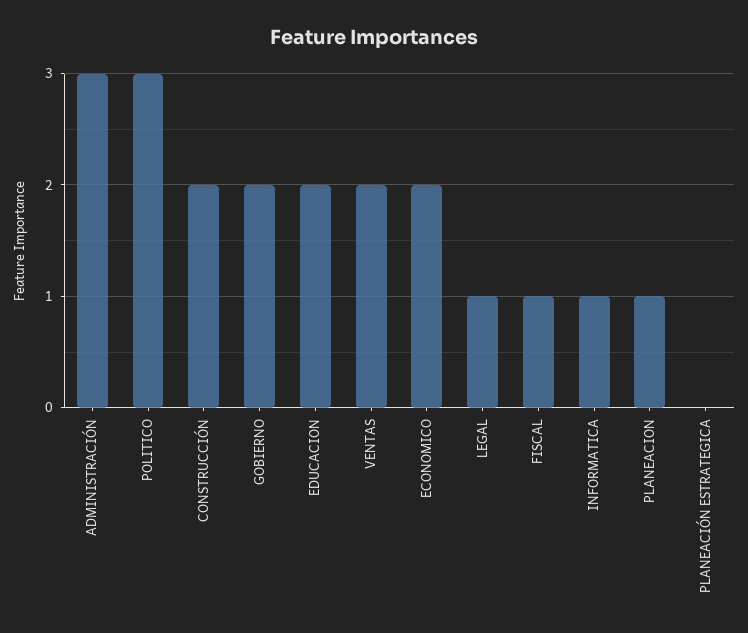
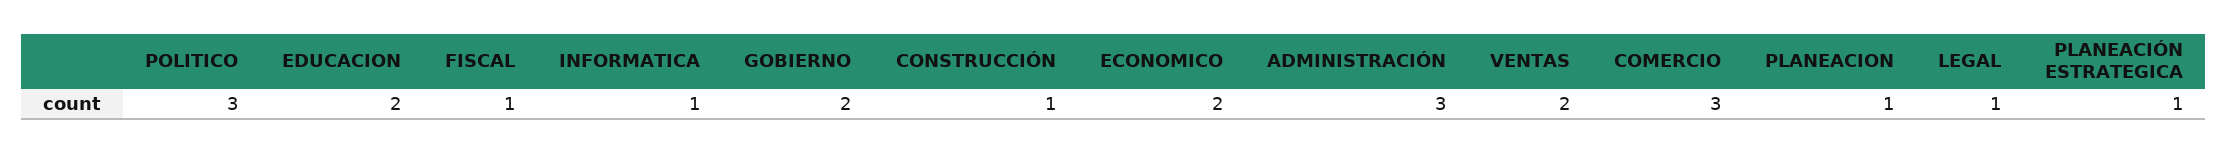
  {
    "ADMINISTRACIÓN": 3,
    "POLITICO": 3,
-   "CONSTRUCCIÓN": 2,
+   "CONSTRUCCIÓN": 1,
    "GOBIERNO": 2,
    "EDUCACION": 2,
    "VENTAS": 2,
    "ECONOMICO": 2,
    "LEGAL": 1,
    "FISCAL": 1,
    "INFORMATICA": 1,
    "PLANEACION": 1,
-   "PLANEACIÓN ESTRATEGICA": 0
+   "PLANEACIÓN ESTRATEGICA": 1,
+   "COMERCIO": 3
  }

